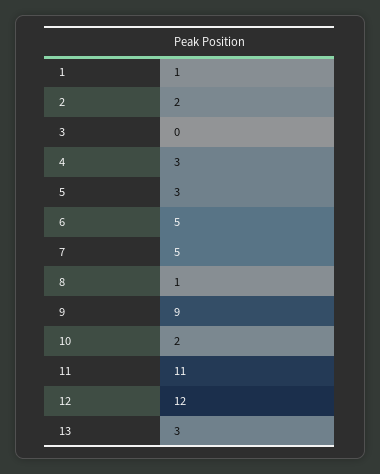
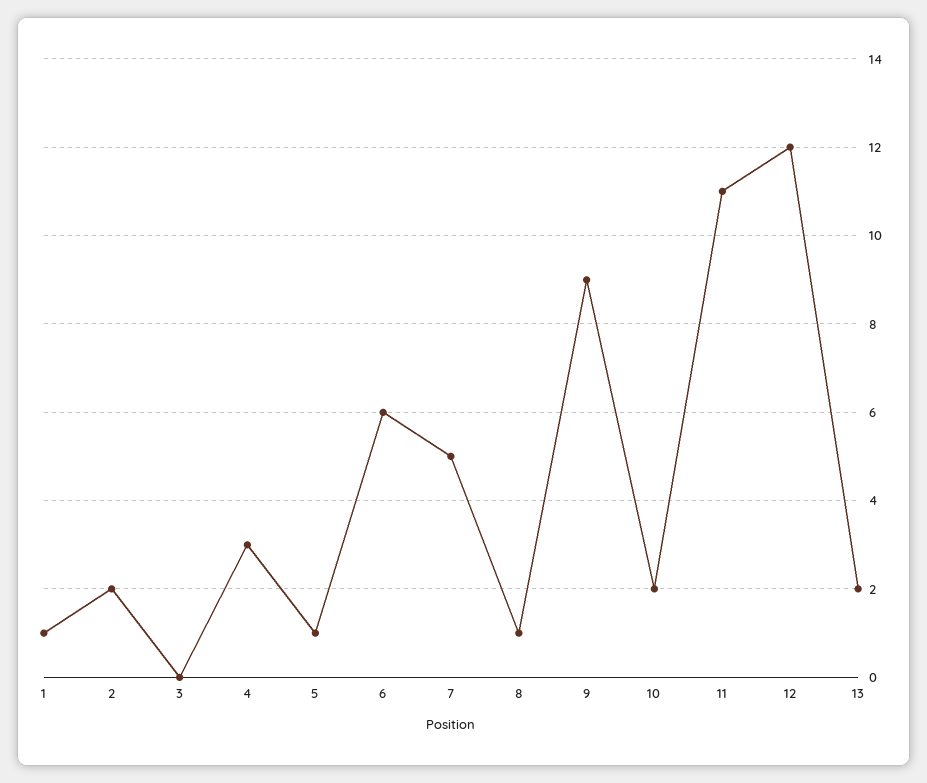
  {
    "1": 1,
    "2": 2,
    "3": 0,
    "4": 3,
-   "5": 3,
+   "5": 1,
-   "6": 5,
+   "6": 6,
    "7": 5,
    "8": 1,
    "9": 9,
    "10": 2,
    "11": 11,
    "12": 12,
-   "13": 3
+   "13": 2
  }

